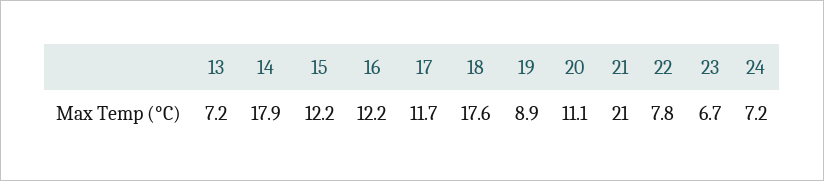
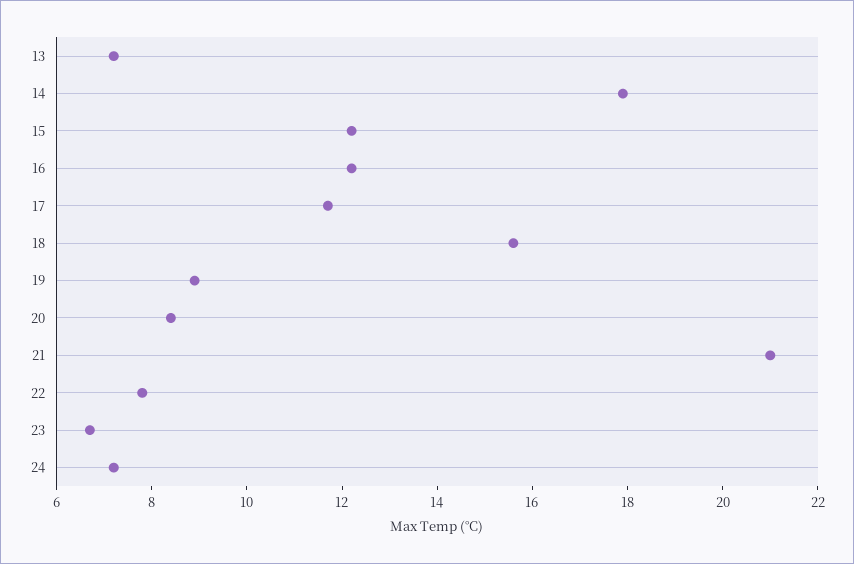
  {
    "13": 7.2,
    "14": 17.9,
    "15": 12.2,
    "16": 12.2,
    "17": 11.7,
-   "18": 17.6,
+   "18": 15.5,
    "19": 8.9,
-   "20": 11.1,
+   "20": 8.5,
    "21": 21,
    "22": 7.8,
    "23": 6.7,
    "24": 7.2
  }

